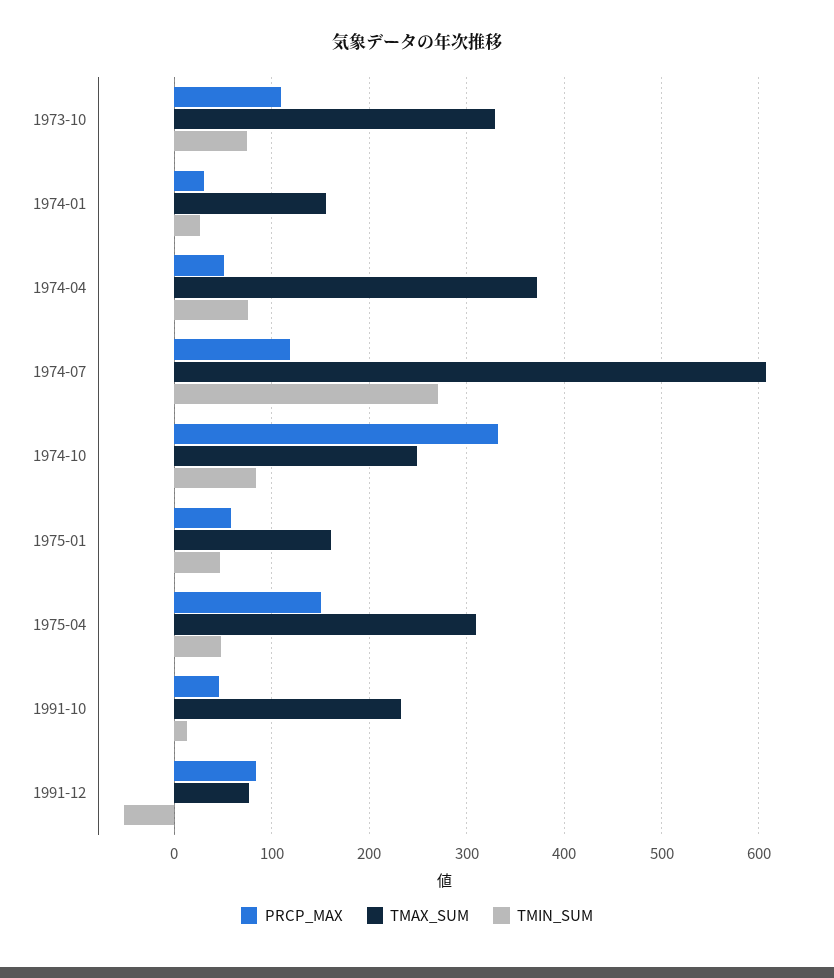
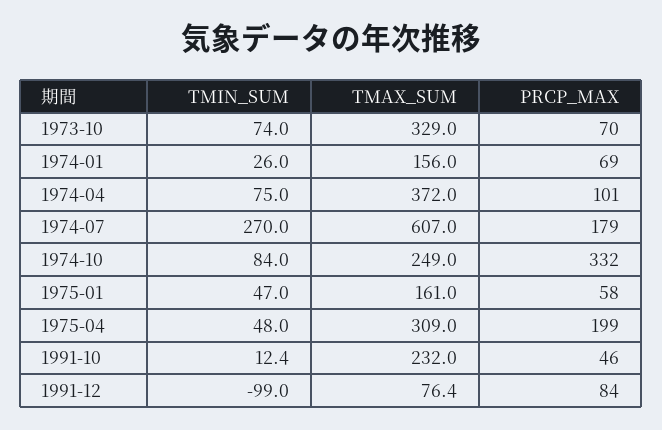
  {
    "PRCP_MAX": {
-     "1973-10": 110,
+     "1973-10": 70,
-     "1974-01": 30,
+     "1974-01": 69,
-     "1974-04": 50,
+     "1974-04": 101,
-     "1974-07": 120,
+     "1974-07": 179,
      "1974-10": 332,
      "1975-01": 58,
-     "1975-04": 150,
+     "1975-04": 199,
      "1991-10": 46,
      "1991-12": 84
    },
    "TMAX_SUM": {
      "1973-10": 329,
      "1974-01": 156,
      "1974-04": 372,
      "1974-07": 607,
      "1974-10": 249,
      "1975-01": 161,
      "1975-04": 309,
      "1991-10": 232,
      "1991-12": 76.4
    },
    "TMIN_SUM": {
      "1973-10": 74,
      "1974-01": 26,
      "1974-04": 75,
      "1974-07": 270,
      "1974-10": 84,
      "1975-01": 47,
      "1975-04": 48,
      "1991-10": 12.4,
-     "1991-12": -50
+     "1991-12": -99
    }
  }

